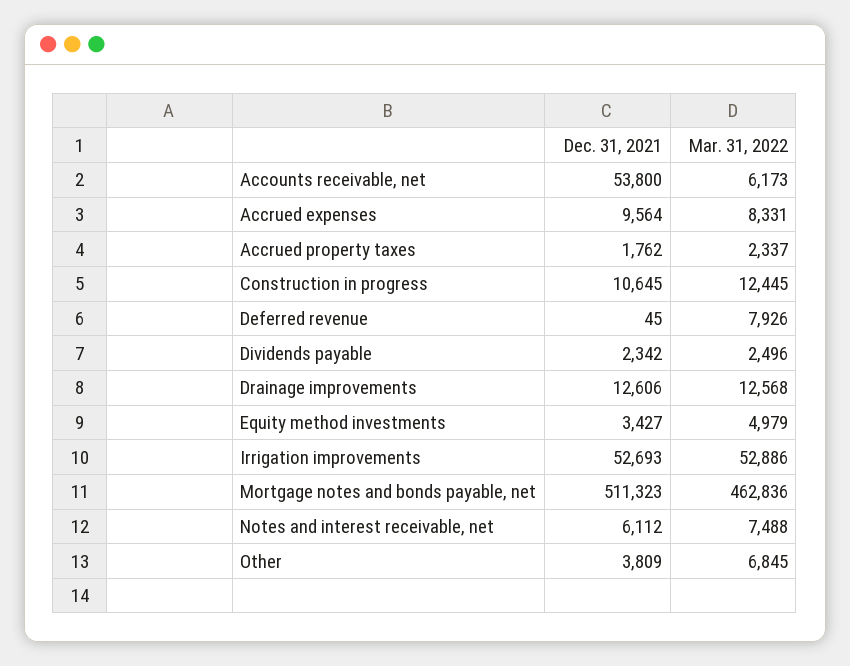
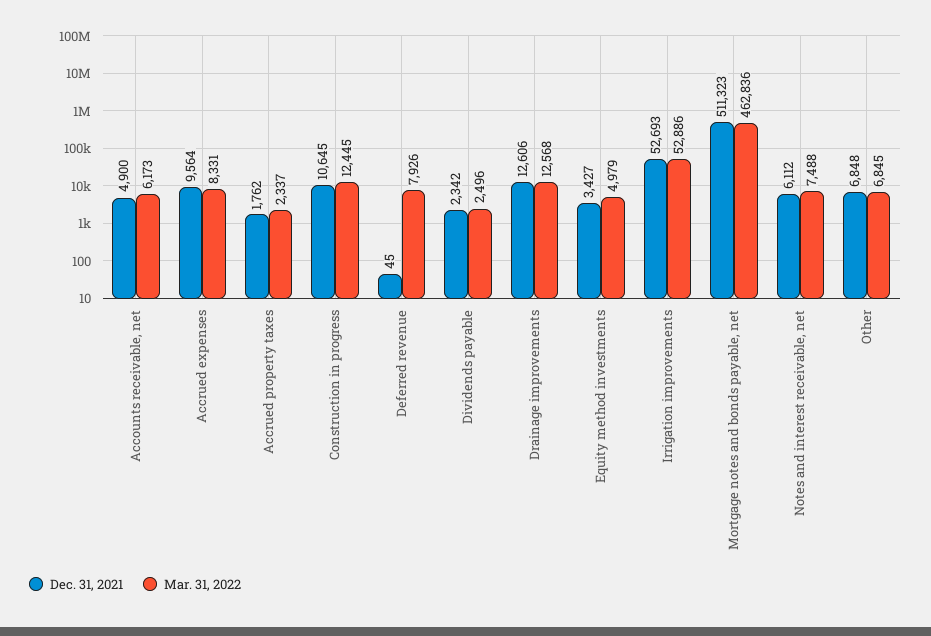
  {
    "Dec. 31, 2021": {
-     "Accounts receivable, net": 53800,
+     "Accounts receivable, net": 4900,
      "Accrued expenses": 9564,
      "Accrued property taxes": 1762,
      "Construction in progress": 10645,
      "Deferred revenue": 45,
      "Dividends payable": 2342,
      "Drainage improvements": 12606,
      "Equity method investments": 3427,
      "Irrigation improvements": 52693,
      "Mortgage notes and bonds payable, net": 511323,
      "Notes and interest receivable, net": 6112,
-     "Other": 3809
+     "Other": 6848
    },
    "Mar. 31, 2022": {
      "Accounts receivable, net": 6173,
      "Accrued expenses": 8331,
      "Accrued property taxes": 2337,
      "Construction in progress": 12445,
      "Deferred revenue": 7926,
      "Dividends payable": 2496,
      "Drainage improvements": 12568,
      "Equity method investments": 4979,
      "Irrigation improvements": 52886,
      "Mortgage notes and bonds payable, net": 462836,
      "Notes and interest receivable, net": 7488,
      "Other": 6845
    }
  }

